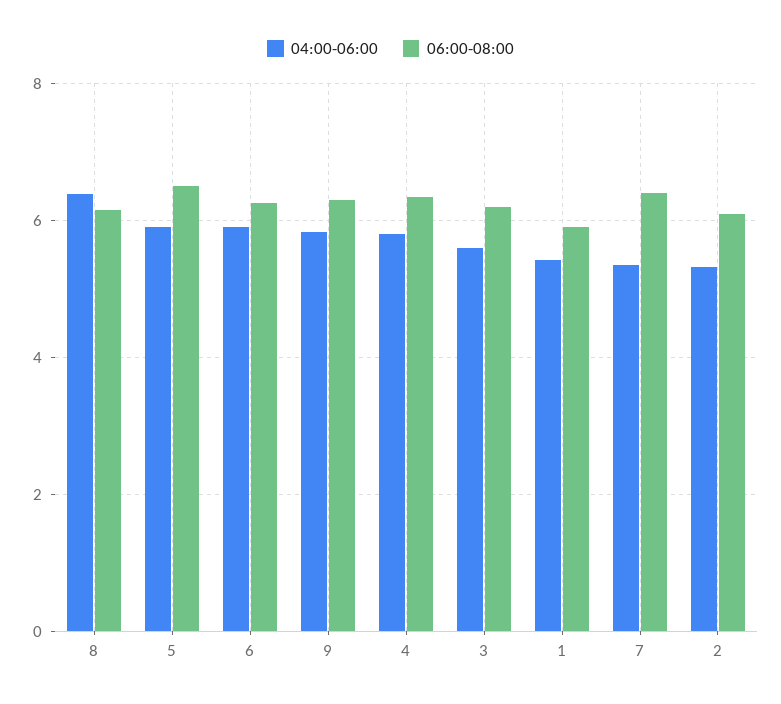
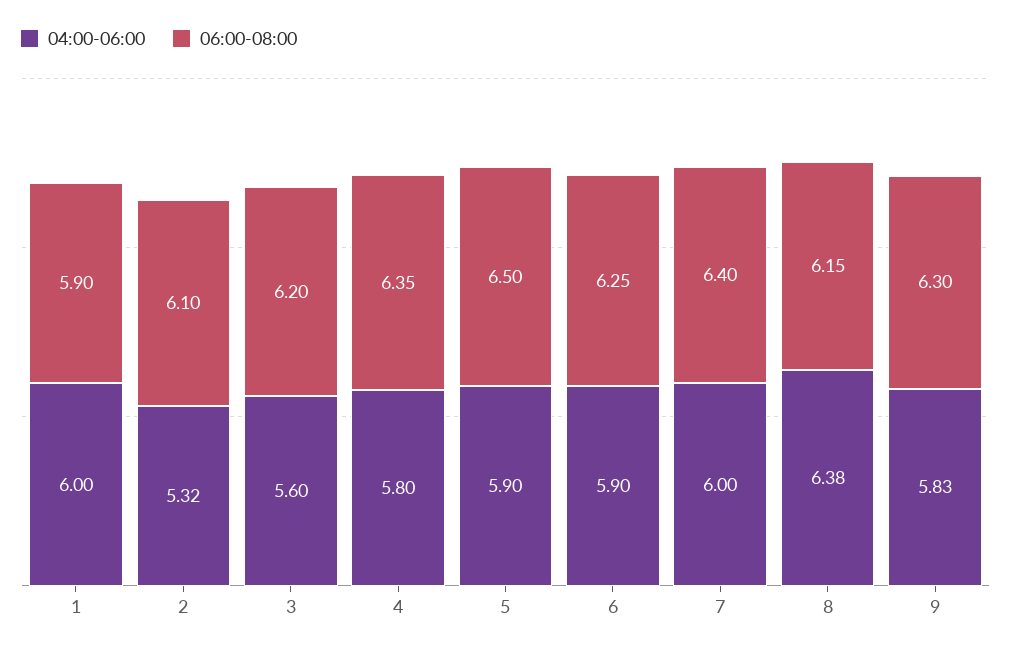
  {
    "04:00-06:00": {
      "8": 6.38,
      "5": 5.9,
      "6": 5.9,
      "9": 5.83,
      "4": 5.8,
      "3": 5.6,
-     "1": 5.4,
+     "1": 6,
-     "7": 5.4,
+     "7": 6,
      "2": 5.32
    },
    "06:00-08:00": {
      "8": 6.15,
      "5": 6.5,
      "6": 6.25,
      "9": 6.3,
      "4": 6.35,
      "3": 6.2,
      "1": 5.9,
      "7": 6.4,
      "2": 6.1
    }
  }

